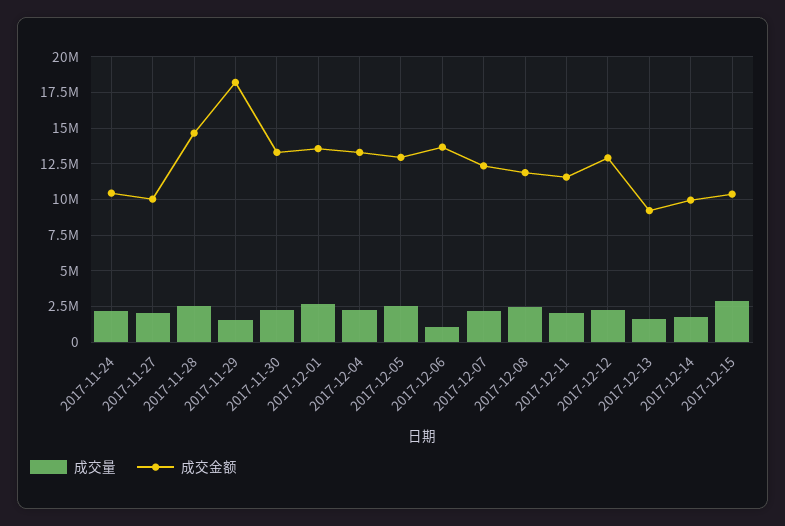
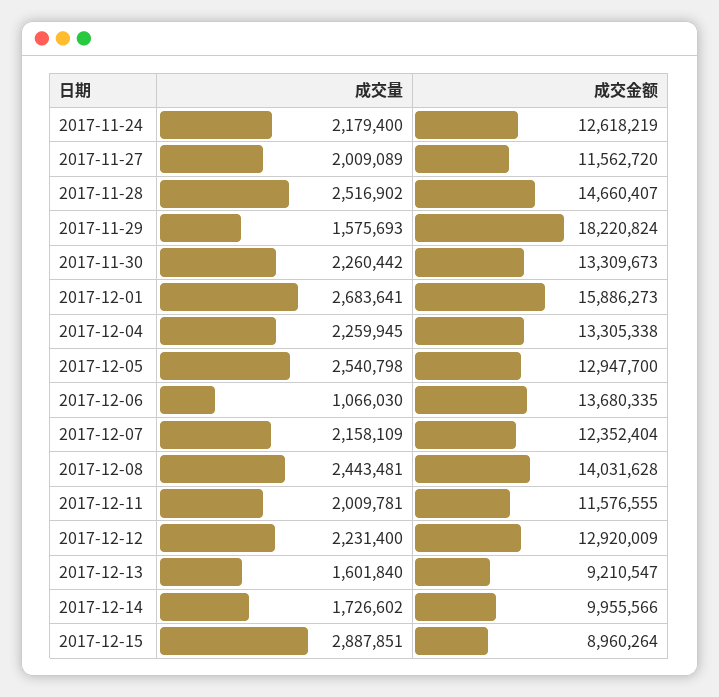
  {
    "成交量": {
      "2017-11-24": 2179400,
      "2017-11-27": 2009089,
      "2017-11-28": 2516902,
      "2017-11-29": 1575693,
      "2017-11-30": 2260442,
      "2017-12-01": 2683641,
      "2017-12-04": 2259945,
      "2017-12-05": 2540798,
      "2017-12-06": 1066030,
      "2017-12-07": 2158109,
      "2017-12-08": 2443481,
      "2017-12-11": 2009781,
      "2017-12-12": 2231400,
      "2017-12-13": 1601840,
      "2017-12-14": 1726602,
      "2017-12-15": 2887851
    },
    "成交金额": {
-     "2017-11-24": 10500000,
+     "2017-11-24": 12618219,
-     "2017-11-27": 10000000,
+     "2017-11-27": 11562720,
      "2017-11-28": 14660407,
      "2017-11-29": 18220824,
      "2017-11-30": 13309673,
-     "2017-12-01": 13500000,
+     "2017-12-01": 15886273,
      "2017-12-04": 13305338,
      "2017-12-05": 12947700,
      "2017-12-06": 13680335,
      "2017-12-07": 12352404,
-     "2017-12-08": 12000000,
+     "2017-12-08": 14031628,
      "2017-12-11": 11576555,
      "2017-12-12": 12920009,
      "2017-12-13": 9210547,
      "2017-12-14": 9955566,
-     "2017-12-15": 10500000
+     "2017-12-15": 8960264
    }
  }

